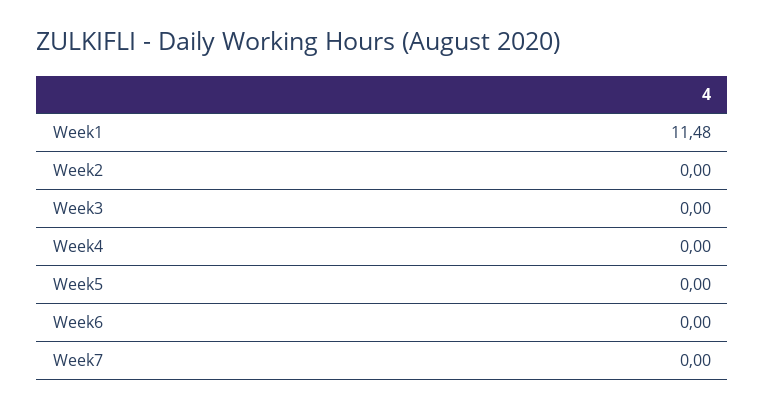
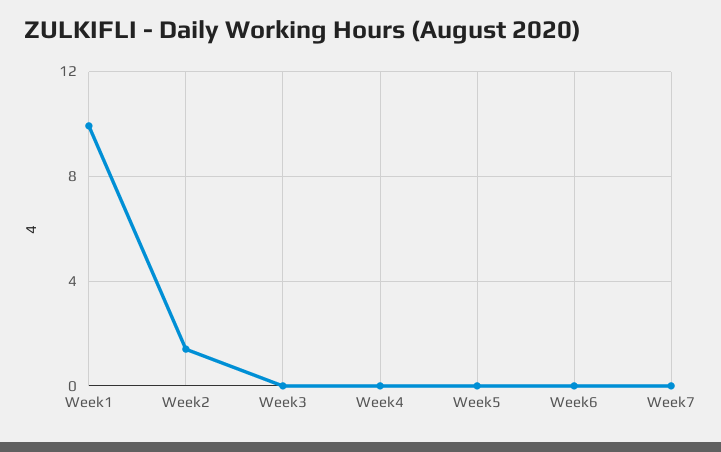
  {
-   "Week1": 11.48,
+   "Week1": 10,
-   "Week2": 0,
+   "Week2": 1.5,
    "Week3": 0,
    "Week4": 0,
    "Week5": 0,
    "Week6": 0,
    "Week7": 0
  }

